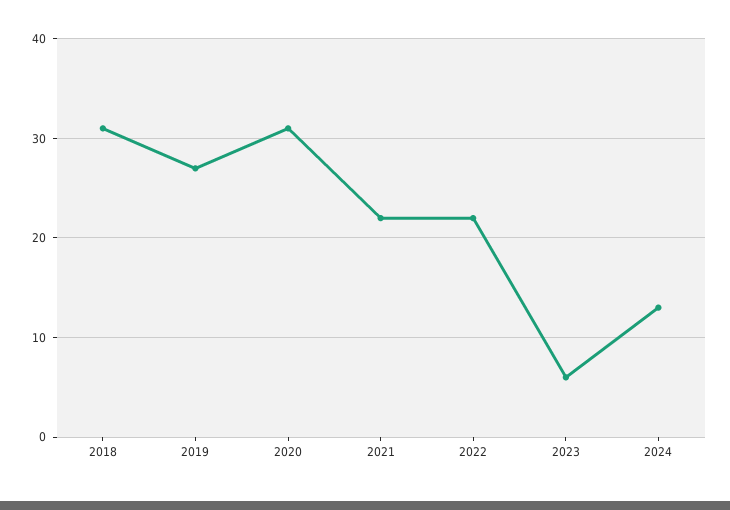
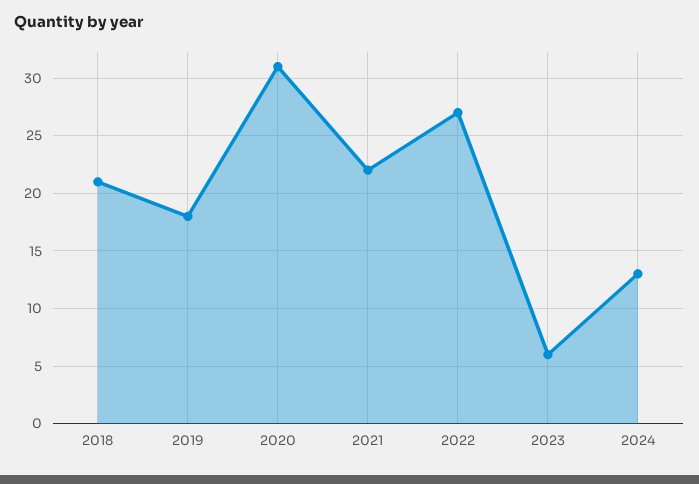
  {
-   "2018": 31,
+   "2018": 21,
-   "2019": 27,
+   "2019": 18,
    "2020": 31,
    "2021": 22,
-   "2022": 22,
+   "2022": 27,
    "2023": 6,
    "2024": 13
  }

